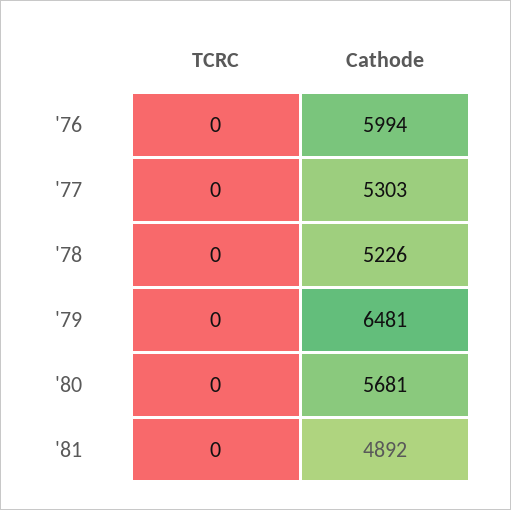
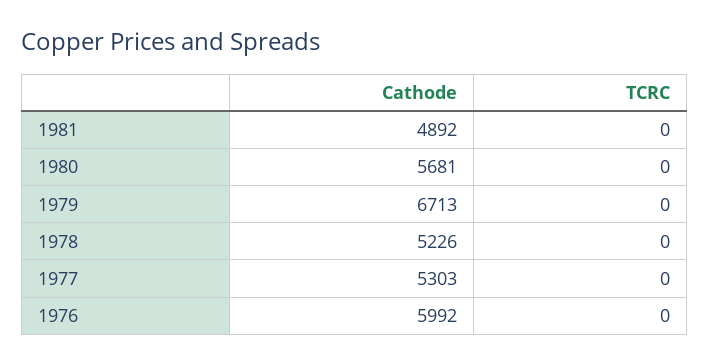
  {
    "TCRC": {
      "'76": 0,
      "'77": 0,
      "'78": 0,
      "'79": 0,
      "'80": 0,
      "'81": 0
    },
    "Cathode": {
-     "'76": 5994,
+     "'76": 5992,
      "'77": 5303,
      "'78": 5226,
-     "'79": 6481,
+     "'79": 6713,
      "'80": 5681,
      "'81": 4892
    }
  }

